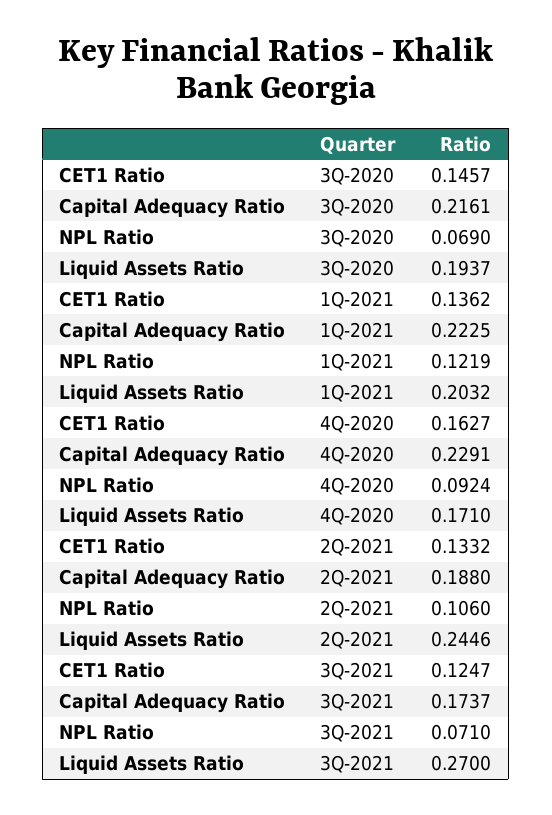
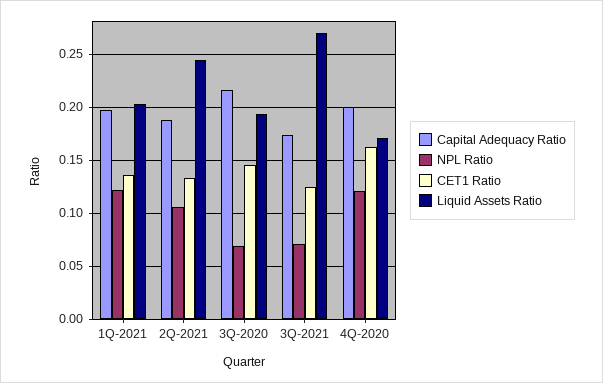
  {
    "CET1 Ratio": {
      "3Q-2020": 0.1457,
      "1Q-2021": 0.1362,
      "4Q-2020": 0.1627,
      "2Q-2021": 0.1332,
      "3Q-2021": 0.1247
    },
    "Capital Adequacy Ratio": {
      "3Q-2020": 0.2161,
-     "1Q-2021": 0.2225,
+     "1Q-2021": 0.2,
-     "4Q-2020": 0.2291,
+     "4Q-2020": 0.2,
      "2Q-2021": 0.188,
      "3Q-2021": 0.1737
    },
    "NPL Ratio": {
      "3Q-2020": 0.069,
      "1Q-2021": 0.1219,
-     "4Q-2020": 0.0924,
+     "4Q-2020": 0.12,
      "2Q-2021": 0.106,
      "3Q-2021": 0.071
    },
    "Liquid Assets Ratio": {
      "3Q-2020": 0.1937,
      "1Q-2021": 0.2032,
      "4Q-2020": 0.171,
      "2Q-2021": 0.2446,
      "3Q-2021": 0.27
    }
  }

